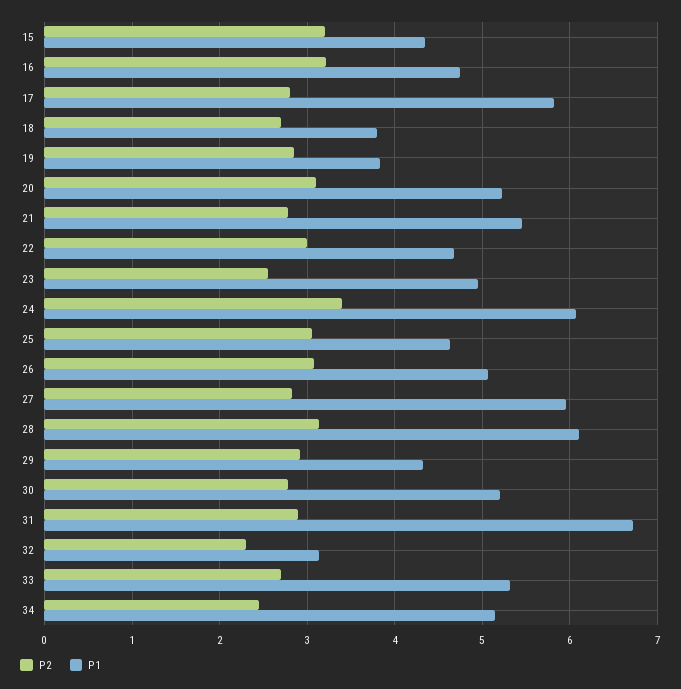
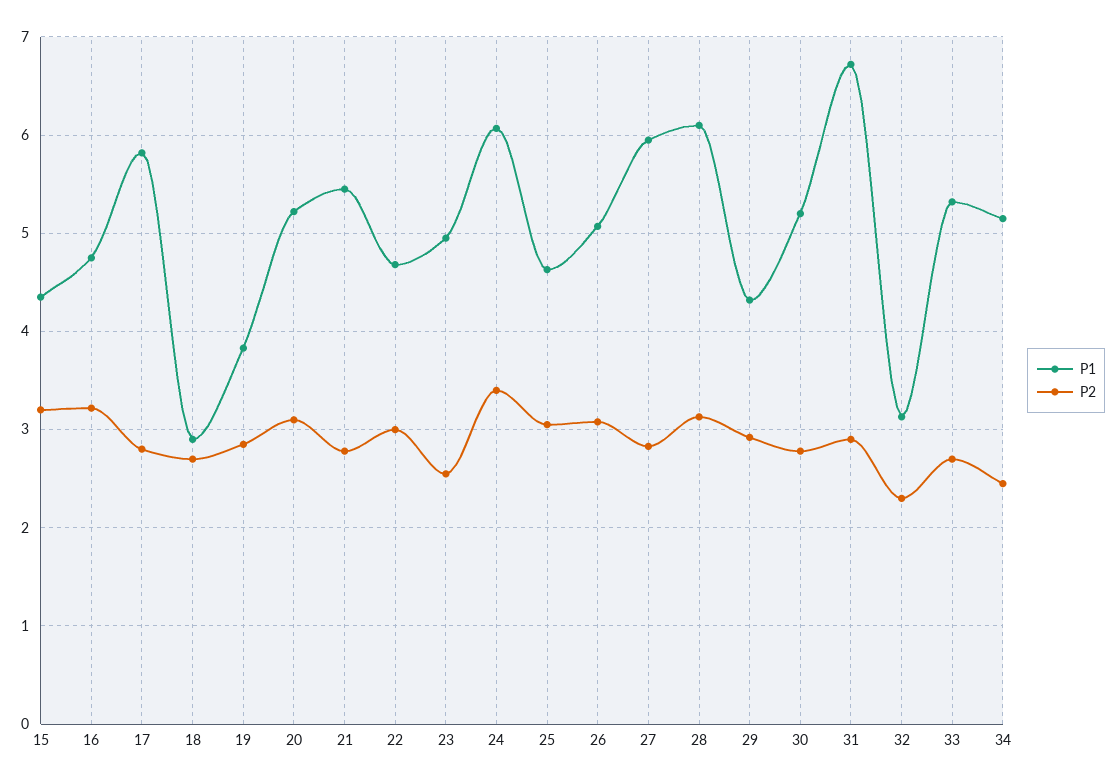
  {
    "P2": {
      "15": 3.2,
      "16": 3.2,
      "17": 2.8,
      "18": 2.7,
      "19": 2.9,
      "20": 3.1,
      "21": 2.8,
      "22": 3,
      "23": 2.6,
      "24": 3.4,
      "25": 3.1,
      "26": 3.1,
      "27": 2.8,
      "28": 3.1,
      "29": 2.9,
      "30": 2.8,
      "31": 2.9,
      "32": 2.3,
      "33": 2.7,
      "34": 2.5
    },
    "P1": {
      "15": 4.4,
      "16": 4.8,
      "17": 5.8,
-     "18": 3.8,
+     "18": 2.9,
      "19": 3.8,
      "20": 5.2,
      "21": 5.5,
      "22": 4.7,
      "23": 5,
      "24": 6.1,
      "25": 4.6,
      "26": 5.1,
      "27": 6,
      "28": 6.1,
      "29": 4.3,
      "30": 5.2,
      "31": 6.7,
      "32": 3.1,
      "33": 5.3,
      "34": 5.2
    }
  }

